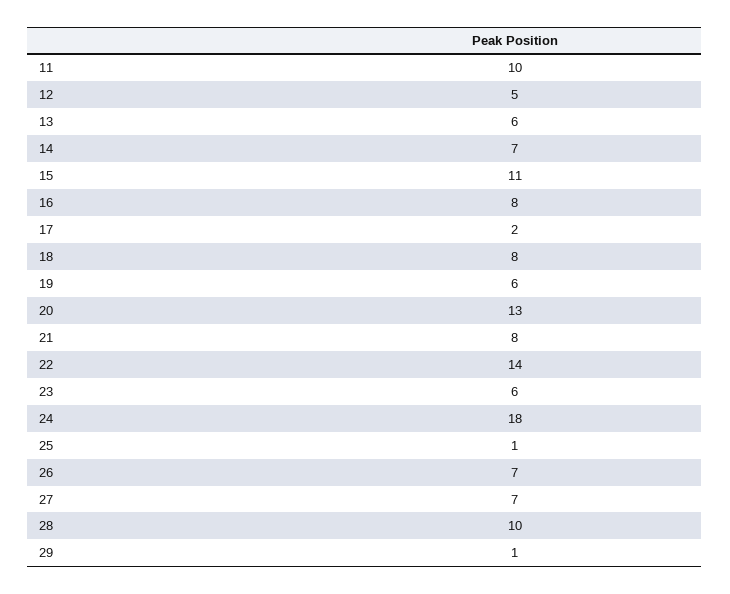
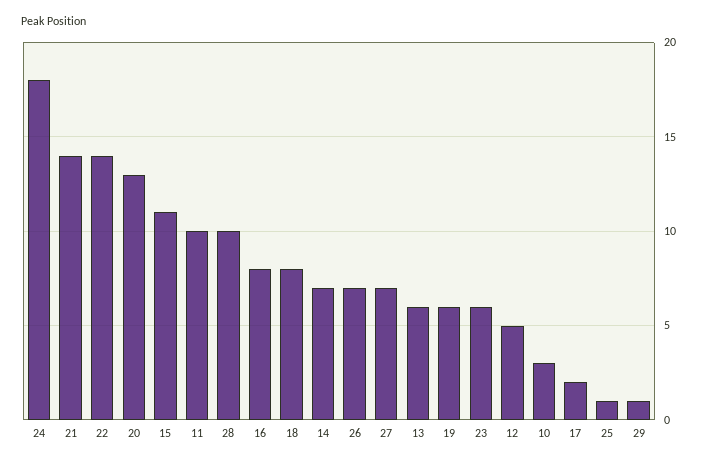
  {
    "11": 10,
    "12": 5,
    "13": 6,
    "14": 7,
    "15": 11,
    "16": 8,
    "17": 2,
    "18": 8,
    "19": 6,
    "20": 13,
-   "21": 8,
+   "21": 14,
    "22": 14,
    "23": 6,
    "24": 18,
    "25": 1,
    "26": 7,
    "27": 7,
    "28": 10,
-   "29": 1
+   "29": 1,
+   "10": 3
  }

